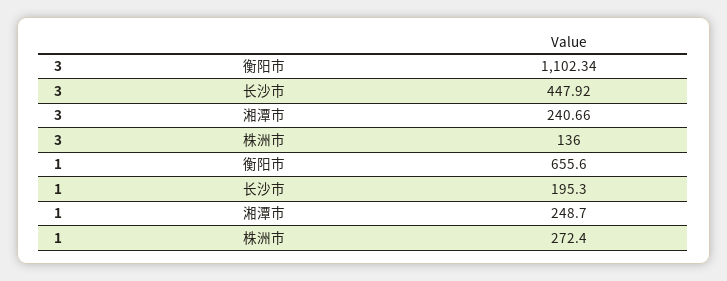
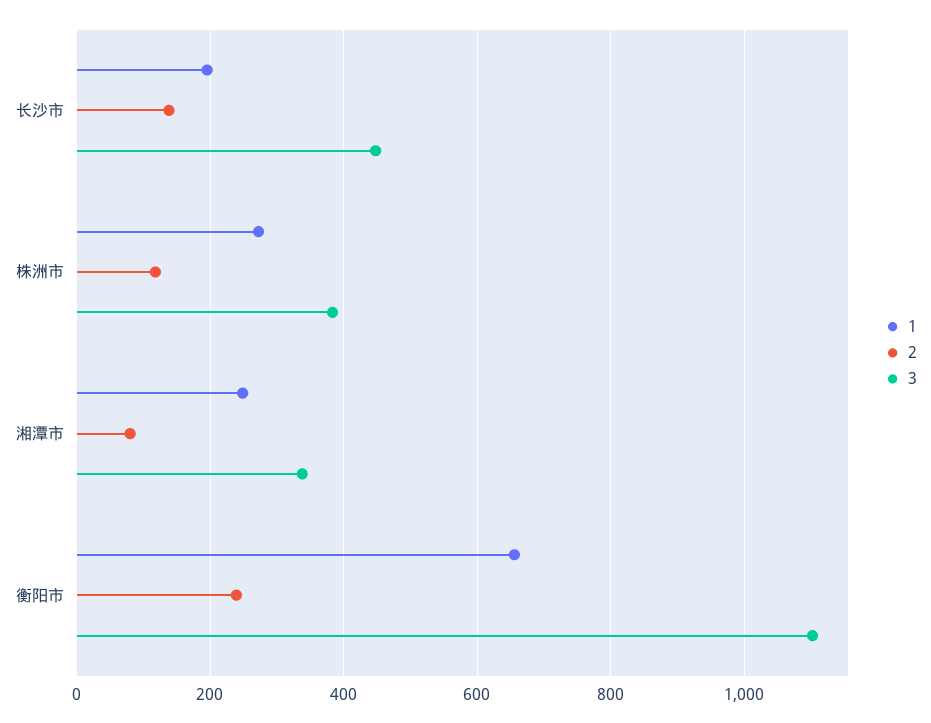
  {
    "3": {
      "衡阳市": 1102.34,
      "长沙市": 447.92,
-     "湘潭市": 240.66,
+     "湘潭市": 340,
-     "株洲市": 136
+     "株洲市": 380
    },
    "1": {
      "衡阳市": 655.6,
      "长沙市": 195.3,
      "湘潭市": 248.7,
      "株洲市": 272.4
-   }
+   },
+   "2": {
+     "长沙市": 140,
+     "株洲市": 120,
+     "湘潭市": 80,
+     "衡阳市": 240
+   }
  }

